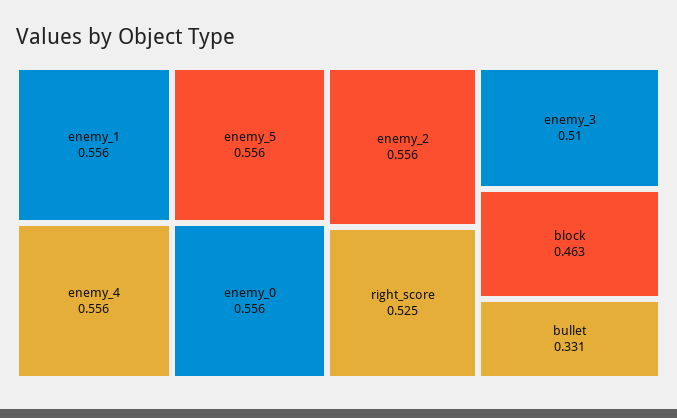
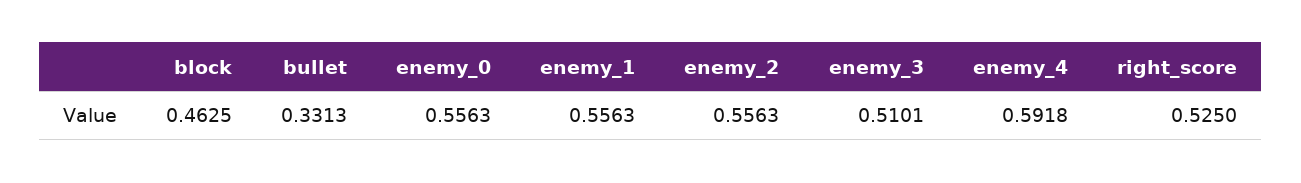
  {
    "enemy_1": 0.5563,
-   "enemy_5": 0.556,
-   "enemy_4": 0.556,
+   "enemy_4": 0.5918,
    "enemy_0": 0.5563,
    "enemy_2": 0.5563,
    "right_score": 0.525,
    "enemy_3": 0.5101,
    "block": 0.4625,
    "bullet": 0.3313
  }

